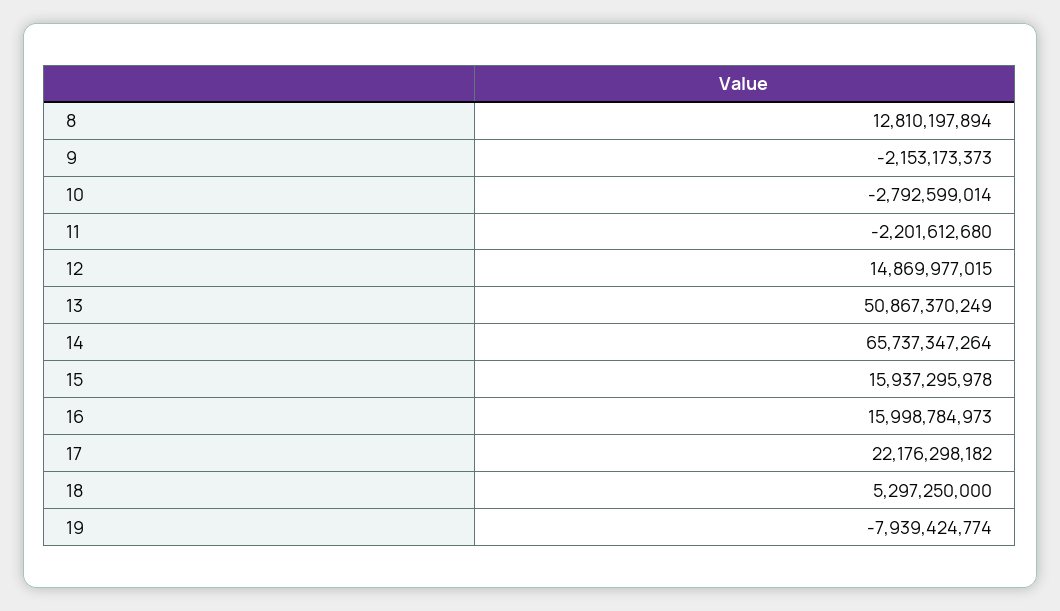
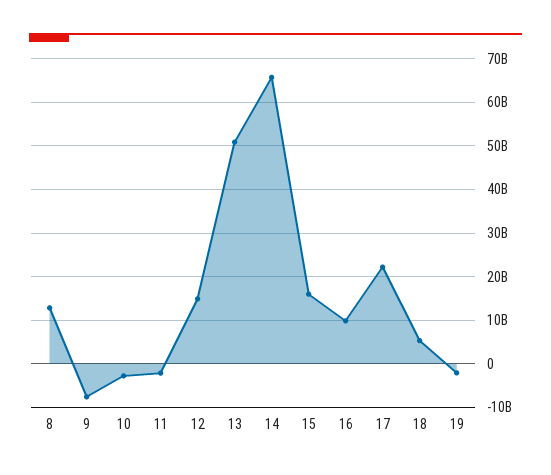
  {
    "8": 12810197894,
-   "9": -2153173373,
+   "9": -8000000000,
    "10": -2792599014,
    "11": -2201612680,
    "12": 14869977015,
    "13": 50867370249,
    "14": 65737347264,
    "15": 15937295978,
-   "16": 15998784973,
+   "16": 10000000000,
    "17": 22176298182,
    "18": 5297250000,
-   "19": -7939424774
+   "19": -2000000000
  }

